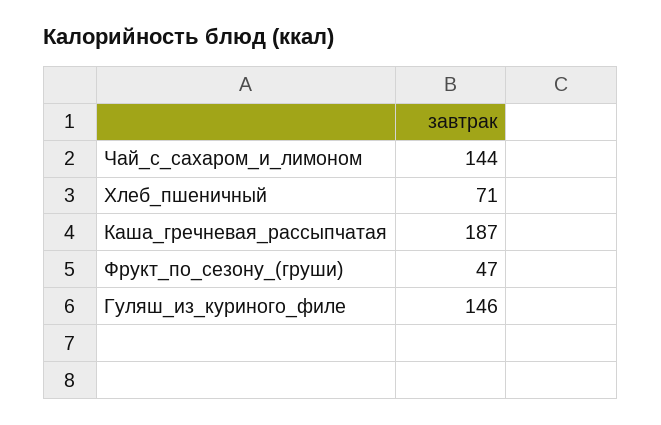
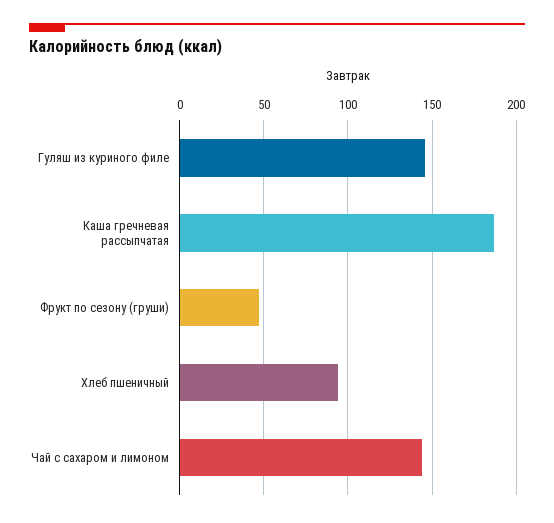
  {
    "Чай_с_сахаром_и_лимоном": 144,
-   "Хлеб_пшеничный": 71,
+   "Хлеб_пшеничный": 95,
    "Каша_гречневая_рассыпчатая": 187,
    "Фрукт_по_сезону_(груши)": 47,
    "Гуляш_из_куриного_филе": 146
  }

